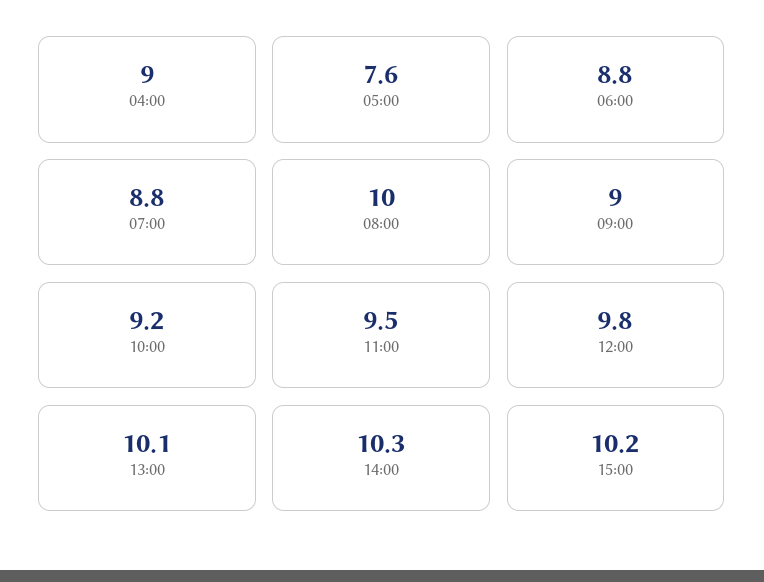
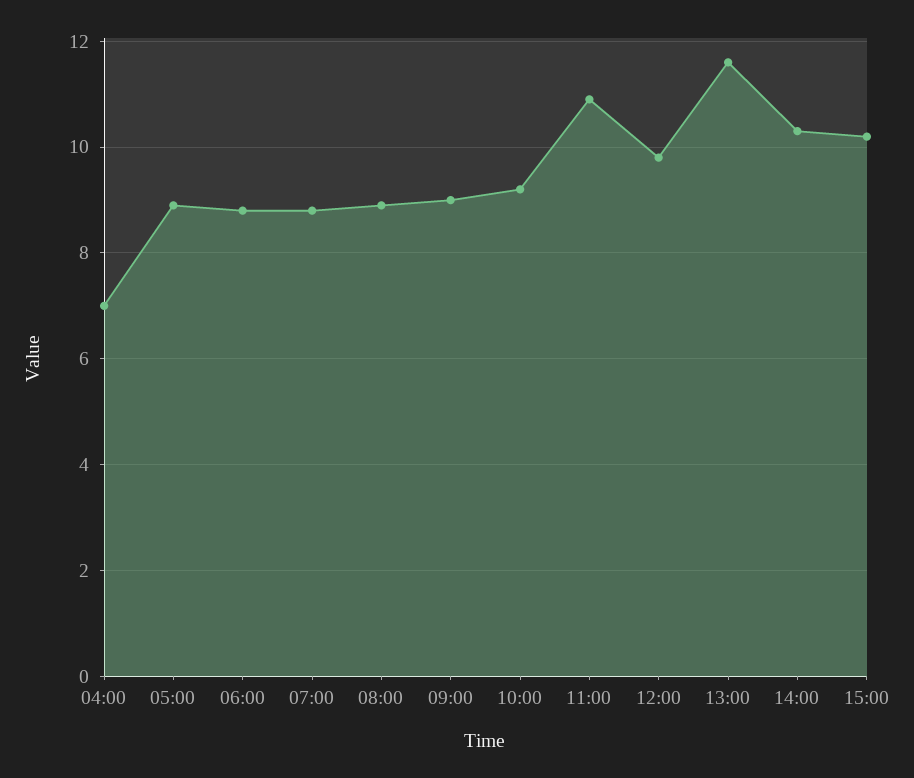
  {
-   "04:00": 9,
+   "04:00": 7,
-   "05:00": 7.6,
+   "05:00": 9,
    "06:00": 8.8,
    "07:00": 8.8,
-   "08:00": 10,
+   "08:00": 9,
    "09:00": 9,
    "10:00": 9.2,
-   "11:00": 9.5,
+   "11:00": 11,
    "12:00": 9.8,
-   "13:00": 10.1,
+   "13:00": 11.5,
    "14:00": 10.3,
    "15:00": 10.2
  }

